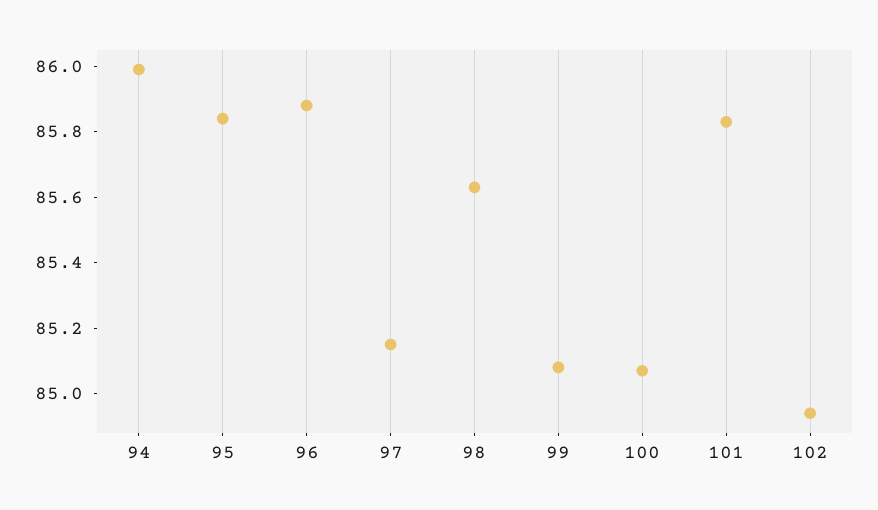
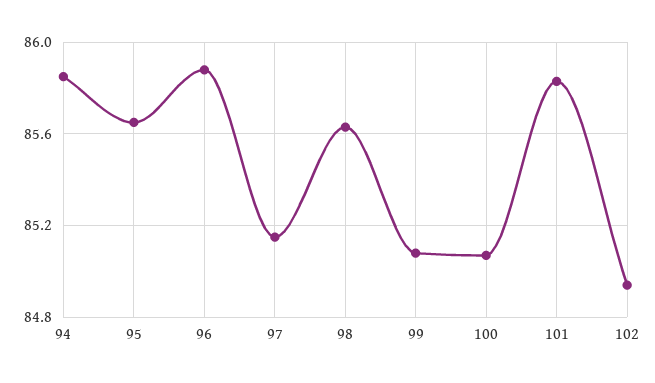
  {
-   "94": 86,
+   "94": 85.85,
-   "95": 85.85,
+   "95": 85.65,
    "96": 85.9,
    "97": 85.15,
    "98": 85.65,
    "99": 85.1,
    "100": 85.05,
    "101": 85.85,
    "102": 84.95
  }

